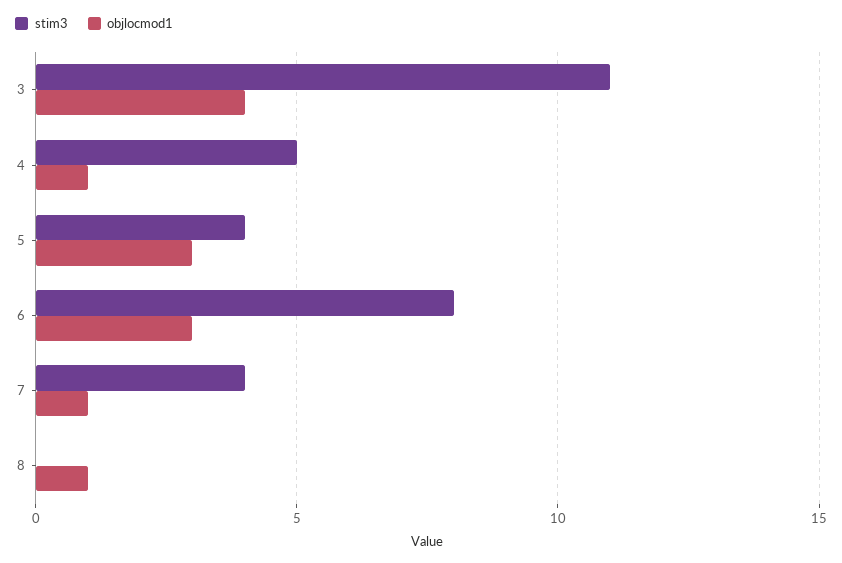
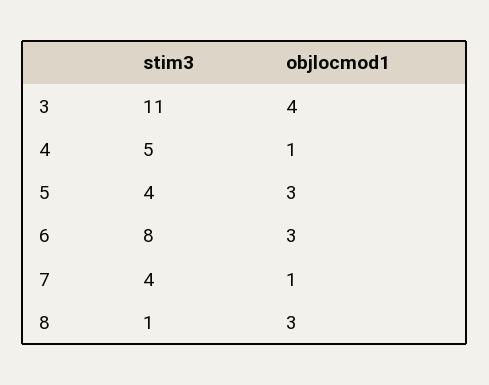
  {
    "stim3": {
      "3": 11,
      "4": 5,
      "5": 4,
      "6": 8,
      "7": 4,
-     "8": 0
+     "8": 1
    },
    "objlocmod1": {
      "3": 4,
      "4": 1,
      "5": 3,
      "6": 3,
      "7": 1,
-     "8": 1
+     "8": 3
    }
  }

